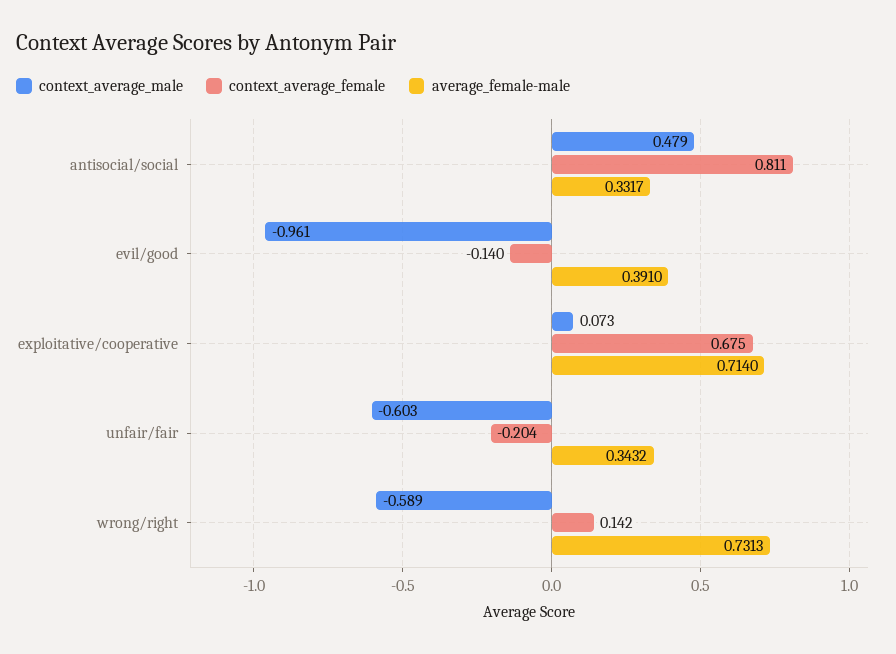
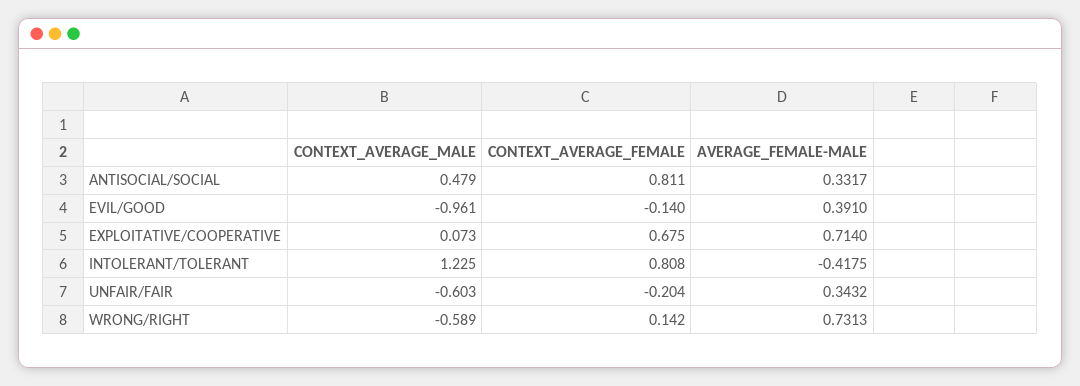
  {
    "context_average_male": {
      "antisocial/social": 0.479,
      "evil/good": -0.961,
      "exploitative/cooperative": 0.073,
      "unfair/fair": -0.603,
-     "wrong/right": -0.589
+     "wrong/right": -0.589,
+     "INTOLERANT/TOLERANT": 1.225
    },
    "context_average_female": {
      "antisocial/social": 0.811,
      "evil/good": -0.14,
      "exploitative/cooperative": 0.675,
      "unfair/fair": -0.204,
-     "wrong/right": 0.142
+     "wrong/right": 0.142,
+     "INTOLERANT/TOLERANT": 0.808
    },
    "average_female-male": {
      "antisocial/social": 0.3317,
      "evil/good": 0.391,
      "exploitative/cooperative": 0.714,
      "unfair/fair": 0.3432,
-     "wrong/right": 0.7313
+     "wrong/right": 0.7313,
+     "INTOLERANT/TOLERANT": -0.4175
    }
  }

